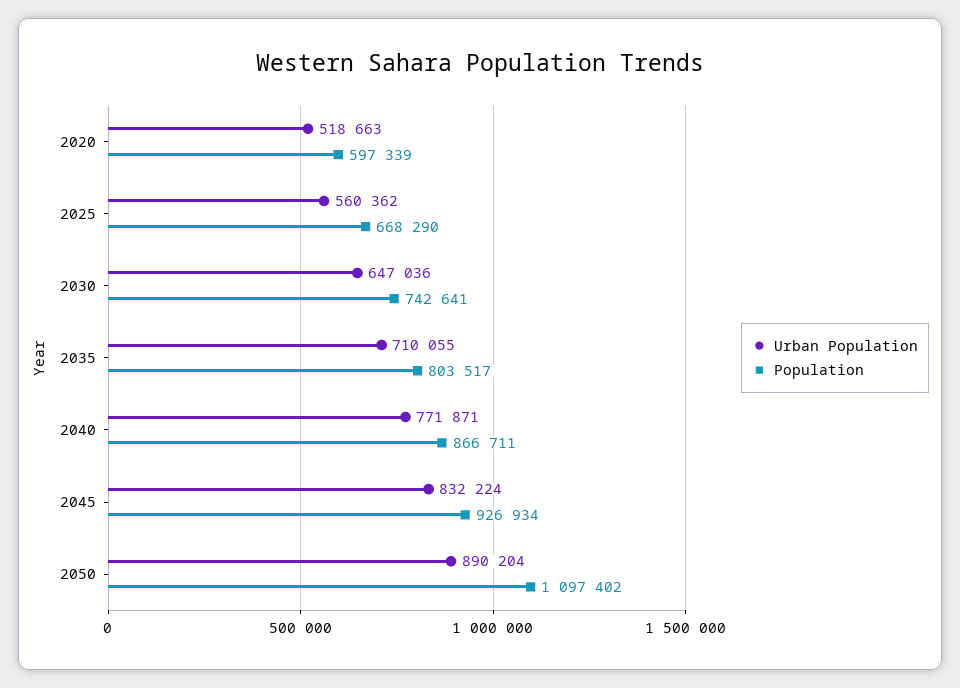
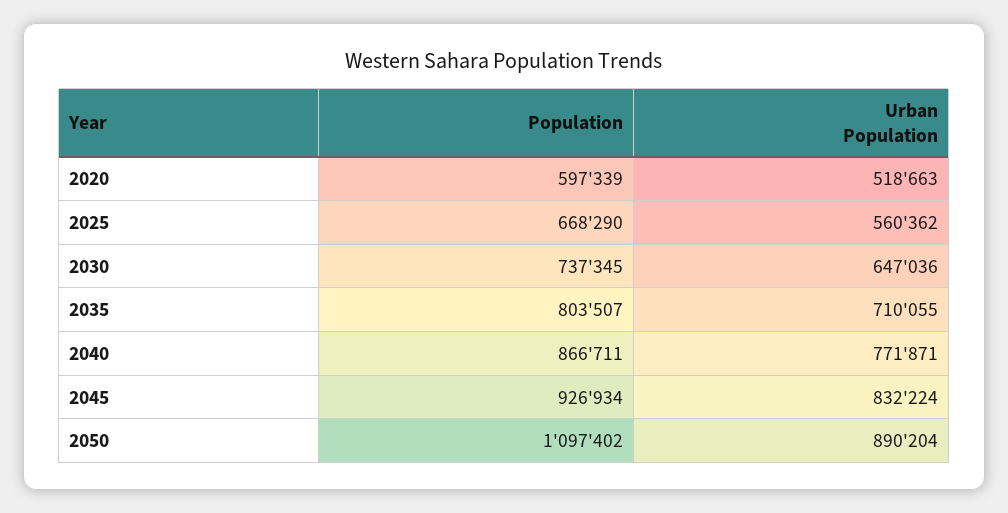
  {
    "Urban Population": {
      "2020": 518663,
      "2025": 560362,
      "2030": 647036,
      "2035": 710055,
      "2040": 771871,
      "2045": 832224,
      "2050": 890204
    },
    "Population": {
      "2020": 597339,
      "2025": 668290,
-     "2030": 742641,
+     "2030": 737345,
-     "2035": 803517,
+     "2035": 803507,
      "2040": 866711,
      "2045": 926934,
      "2050": 1097402
    }
  }

